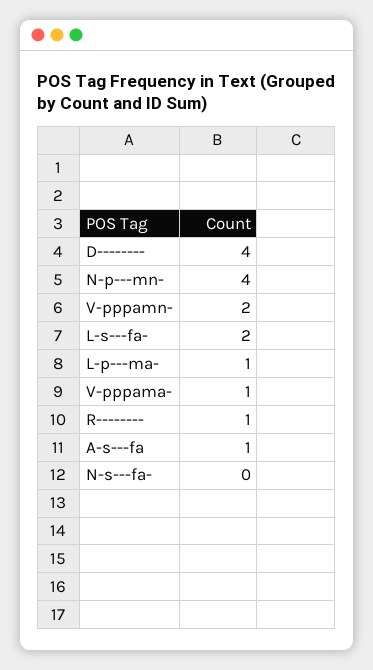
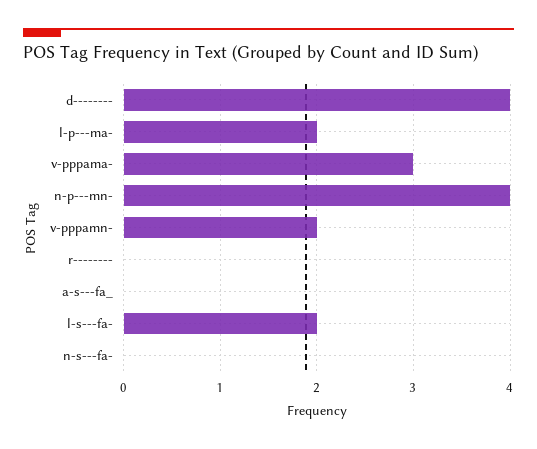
  {
    "D--------": 4,
    "N-p---mn-": 4,
    "V-pppamn-": 2,
    "L-s---fa-": 2,
-   "L-p---ma-": 1,
+   "L-p---ma-": 2,
-   "V-pppama-": 1,
+   "V-pppama-": 3,
-   "R--------": 1,
+   "R--------": 0,
-   "A-s---fa": 1,
+   "A-s---fa": 0,
    "N-s---fa-": 0
  }

